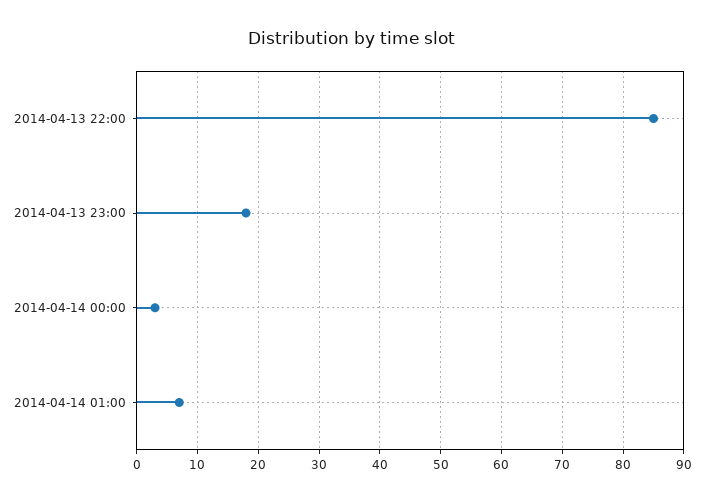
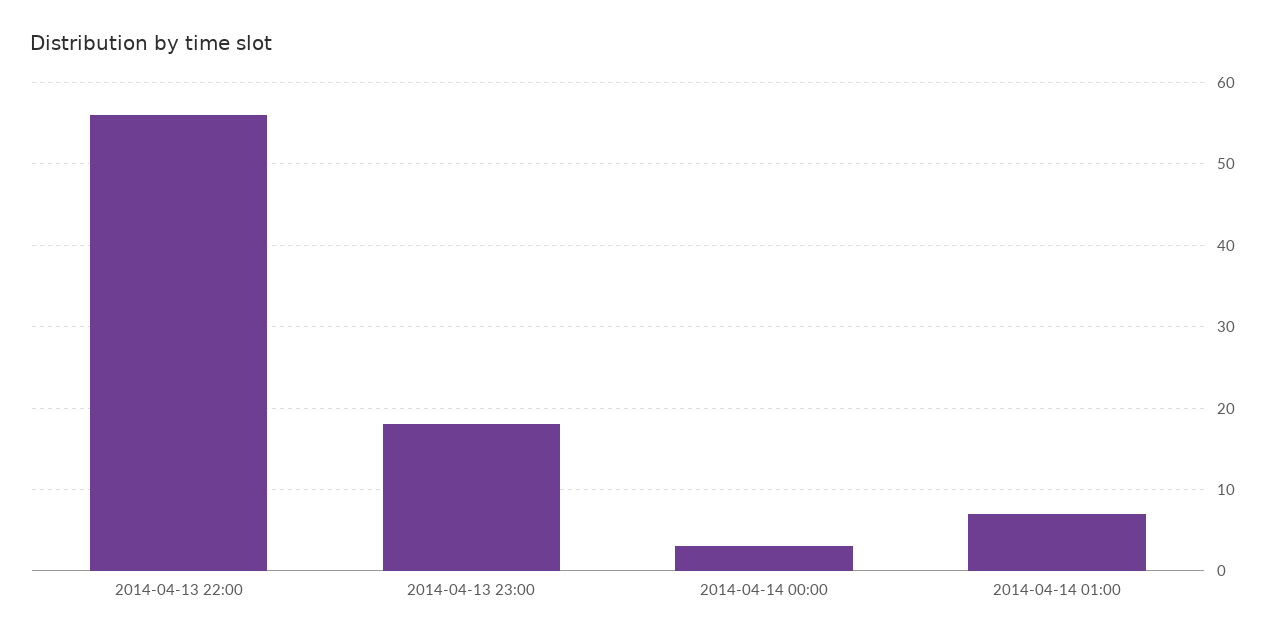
  {
-   "2014-04-13 22:00": 85,
+   "2014-04-13 22:00": 56,
    "2014-04-13 23:00": 18,
    "2014-04-14 00:00": 3,
    "2014-04-14 01:00": 7
  }

